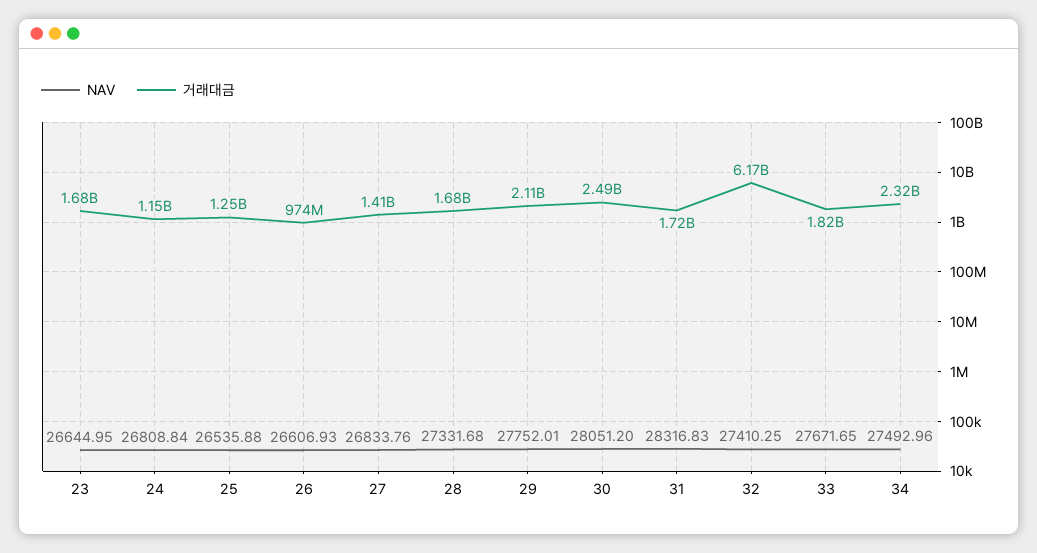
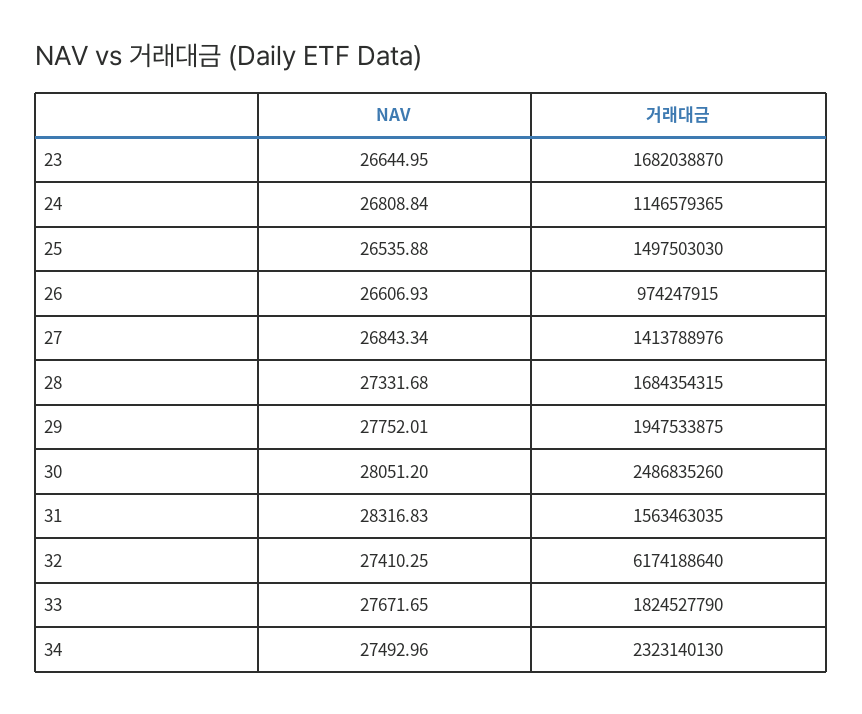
  {
    "NAV": {
      "23": 26644.95,
      "24": 26808.84,
      "25": 26535.88,
      "26": 26606.93,
-     "27": 26833.76,
+     "27": 26843.34,
      "28": 27331.68,
      "29": 27752.01,
      "30": 28051.2,
      "31": 28316.83,
      "32": 27410.25,
      "33": 27671.65,
      "34": 27492.96
    },
    "거래대금": {
      "23": 1682038870,
      "24": 1146579365,
-     "25": 1250000000,
+     "25": 1497503030,
      "26": 974247915,
      "27": 1413788976,
      "28": 1684354315,
-     "29": 2110000000,
+     "29": 1947533875,
      "30": 2486835260,
-     "31": 1720000000,
+     "31": 1563463035,
      "32": 6174188640,
      "33": 1824527790,
      "34": 2323140130
    }
  }

